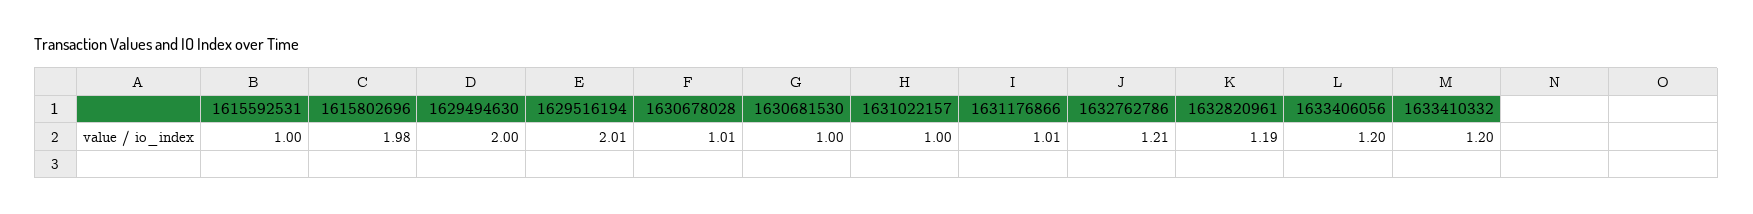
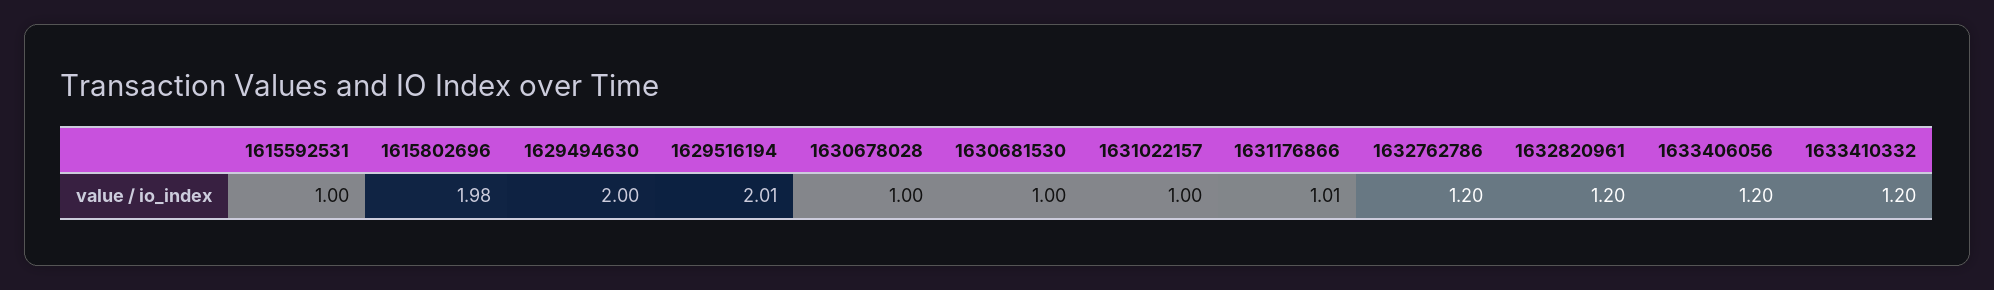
  {
    "1615592531": 1,
    "1615802696": 1.98,
    "1629494630": 2,
    "1629516194": 2.01,
-   "1630678028": 1.01,
+   "1630678028": 1,
    "1630681530": 1,
    "1631022157": 1,
    "1631176866": 1.01,
-   "1632762786": 1.21,
+   "1632762786": 1.2,
-   "1632820961": 1.19,
+   "1632820961": 1.2,
    "1633406056": 1.2,
    "1633410332": 1.2
  }

